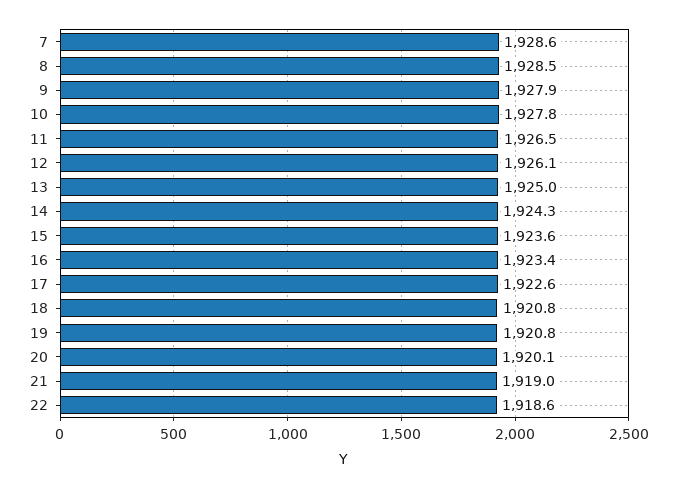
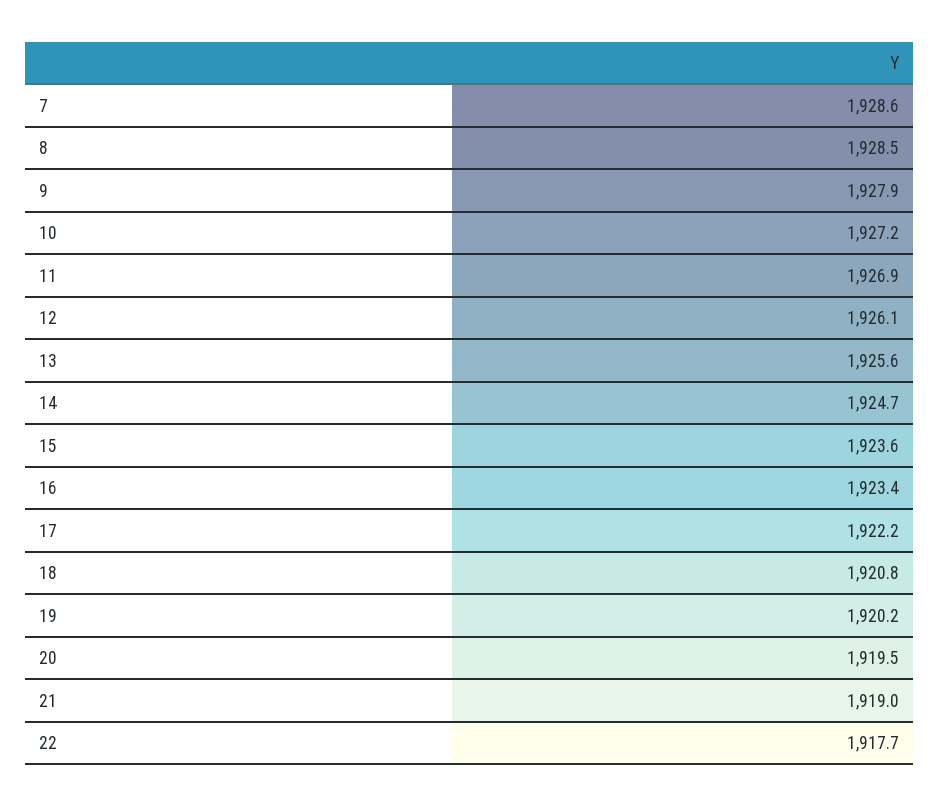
  {
    "7": 1928.6,
    "8": 1928.5,
    "9": 1927.9,
-   "10": 1927.8,
+   "10": 1927.2,
-   "11": 1926.5,
+   "11": 1926.9,
    "12": 1926.1,
-   "13": 1925,
+   "13": 1925.6,
-   "14": 1924.3,
+   "14": 1924.7,
    "15": 1923.6,
    "16": 1923.4,
-   "17": 1922.6,
+   "17": 1922.2,
    "18": 1920.8,
-   "19": 1920.8,
+   "19": 1920.2,
-   "20": 1920.1,
+   "20": 1919.5,
    "21": 1919,
-   "22": 1918.6
+   "22": 1917.7
  }

